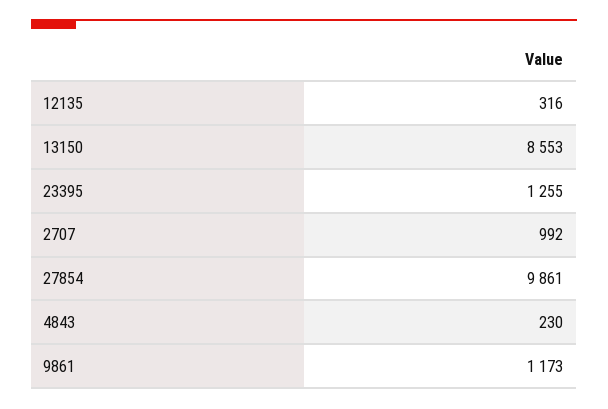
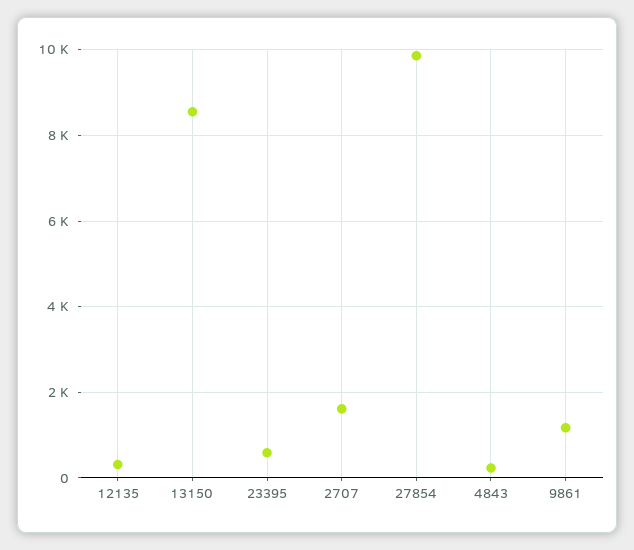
  {
    "12135": 316,
    "13150": 8553,
-   "23395": 1255,
+   "23395": 600,
-   "2707": 992,
+   "2707": 1600,
    "27854": 9861,
    "4843": 230,
    "9861": 1173
  }

